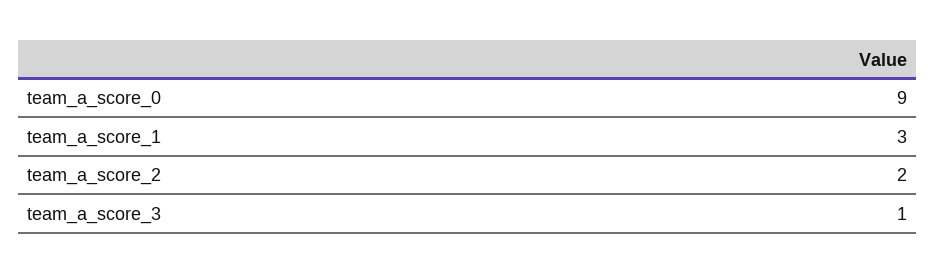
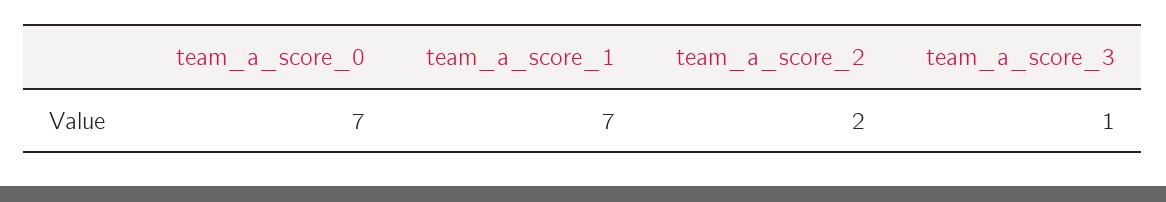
  {
-   "team_a_score_0": 9,
+   "team_a_score_0": 7,
-   "team_a_score_1": 3,
+   "team_a_score_1": 7,
    "team_a_score_2": 2,
    "team_a_score_3": 1
  }

